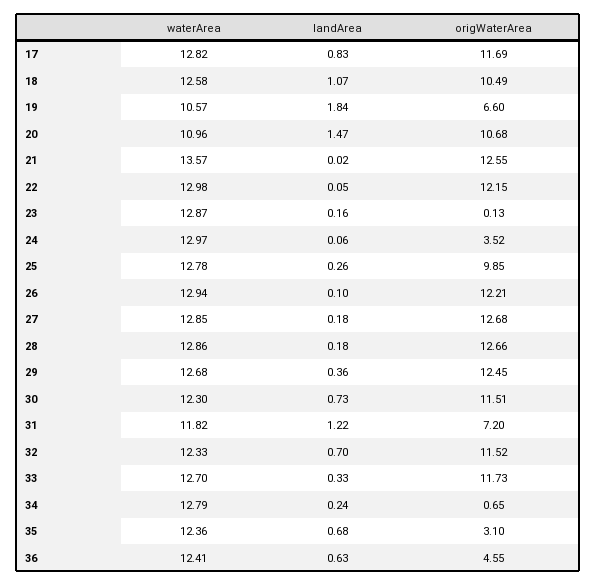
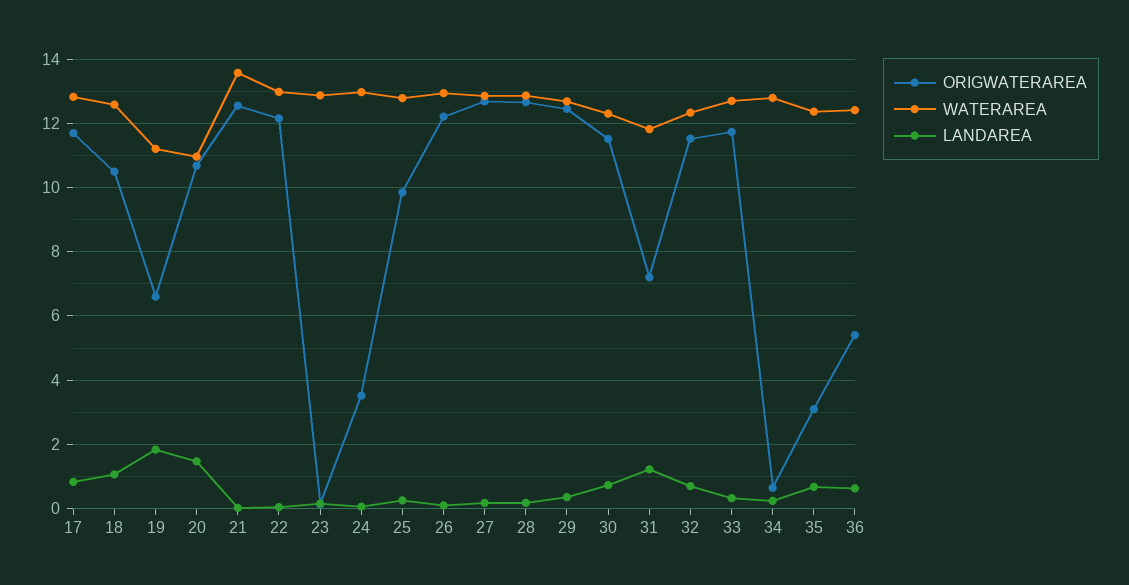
  {
    "waterArea": {
      "17": 12.82,
      "18": 12.58,
-     "19": 10.57,
+     "19": 11.2,
      "20": 10.96,
      "21": 13.57,
      "22": 12.98,
      "23": 12.87,
      "24": 12.97,
      "25": 12.78,
      "26": 12.94,
      "27": 12.85,
      "28": 12.86,
      "29": 12.68,
      "30": 12.3,
      "31": 11.82,
      "32": 12.33,
      "33": 12.7,
      "34": 12.79,
      "35": 12.36,
      "36": 12.41
    },
    "landArea": {
      "17": 0.83,
      "18": 1.07,
      "19": 1.84,
      "20": 1.47,
      "21": 0.02,
      "22": 0.05,
      "23": 0.16,
      "24": 0.06,
      "25": 0.26,
      "26": 0.1,
      "27": 0.18,
      "28": 0.18,
      "29": 0.36,
      "30": 0.73,
      "31": 1.22,
      "32": 0.7,
      "33": 0.33,
      "34": 0.24,
      "35": 0.68,
      "36": 0.63
    },
    "origWaterArea": {
      "17": 11.69,
      "18": 10.49,
      "19": 6.6,
      "20": 10.68,
      "21": 12.55,
      "22": 12.15,
      "23": 0.13,
      "24": 3.52,
      "25": 9.85,
      "26": 12.21,
      "27": 12.68,
      "28": 12.66,
      "29": 12.45,
      "30": 11.51,
      "31": 7.2,
      "32": 11.52,
      "33": 11.73,
      "34": 0.65,
      "35": 3.1,
-     "36": 4.55
+     "36": 5.4
    }
  }

